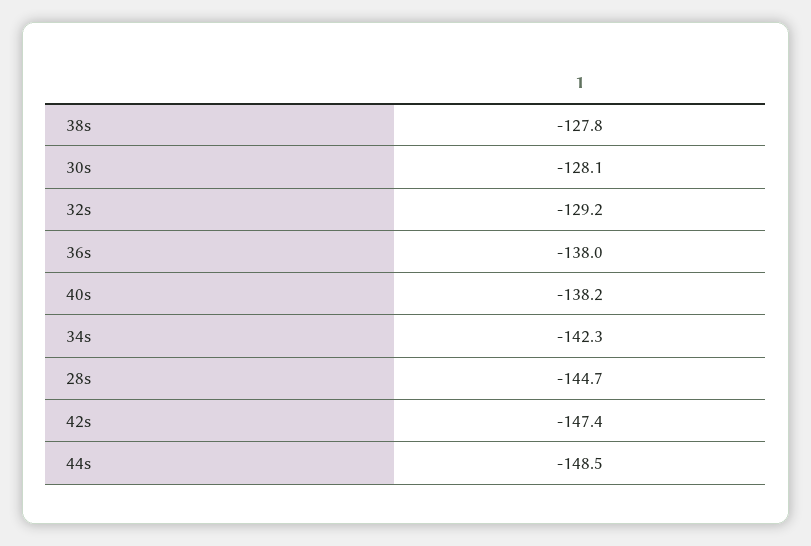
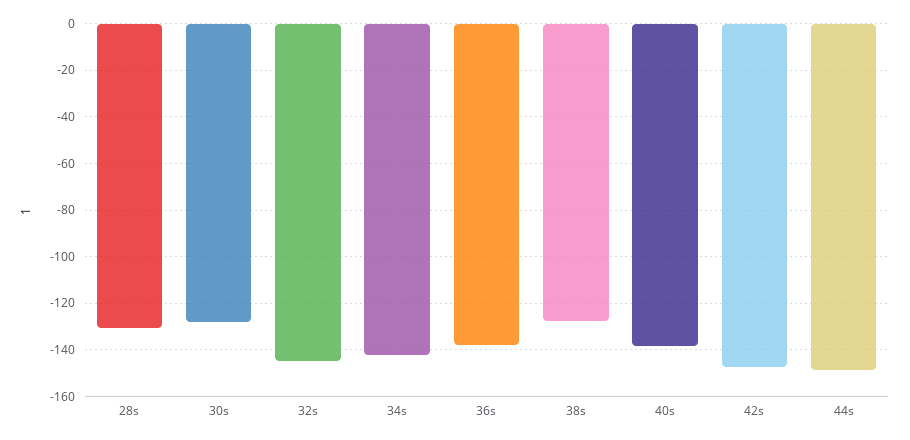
  {
    "38s": -127.8,
    "30s": -128.1,
-   "32s": -129.2,
+   "32s": -145,
    "36s": -138,
    "40s": -138.2,
    "34s": -142.3,
-   "28s": -144.7,
+   "28s": -130,
    "42s": -147.4,
    "44s": -148.5
  }

